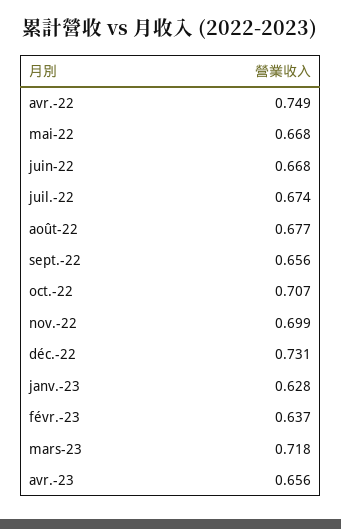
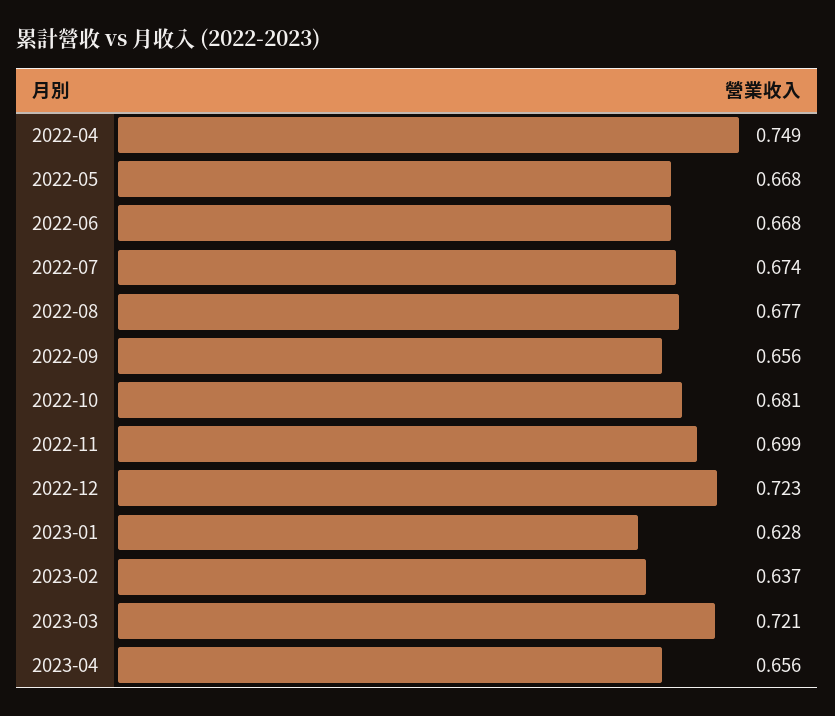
  {
    "avr.-22": 0.749,
    "mai-22": 0.668,
    "juin-22": 0.668,
    "juil.-22": 0.674,
    "août-22": 0.677,
    "sept.-22": 0.656,
-   "oct.-22": 0.707,
+   "oct.-22": 0.681,
    "nov.-22": 0.699,
-   "déc.-22": 0.731,
+   "déc.-22": 0.723,
    "janv.-23": 0.628,
    "févr.-23": 0.637,
-   "mars-23": 0.718,
+   "mars-23": 0.721,
    "avr.-23": 0.656
  }

